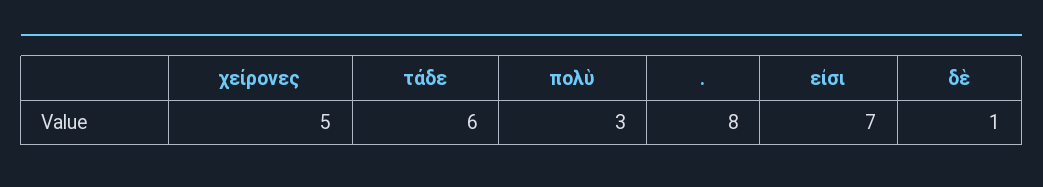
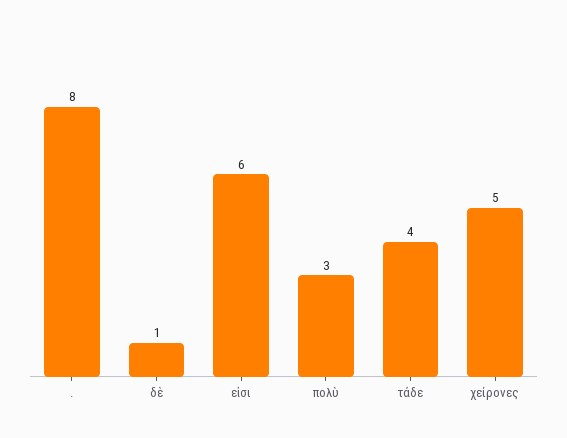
  {
    "χείρονες": 5,
-   "τάδε": 6,
+   "τάδε": 4,
    "πολὺ": 3,
    ".": 8,
-   "εἰσι": 7,
+   "εἰσι": 6,
    "δὲ": 1
  }

